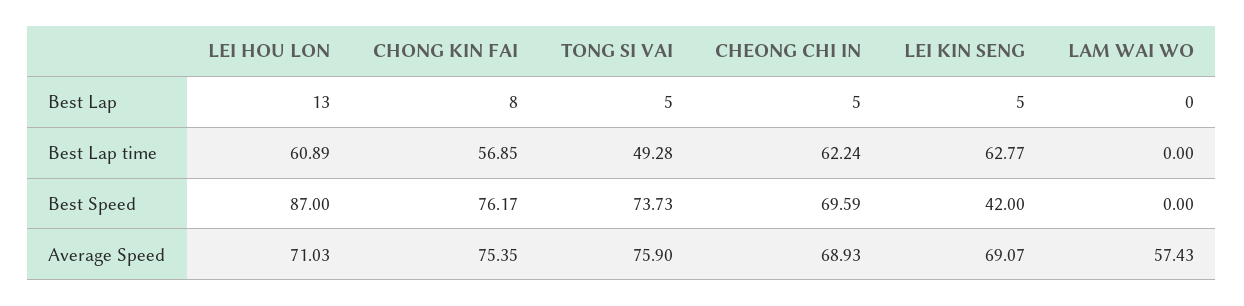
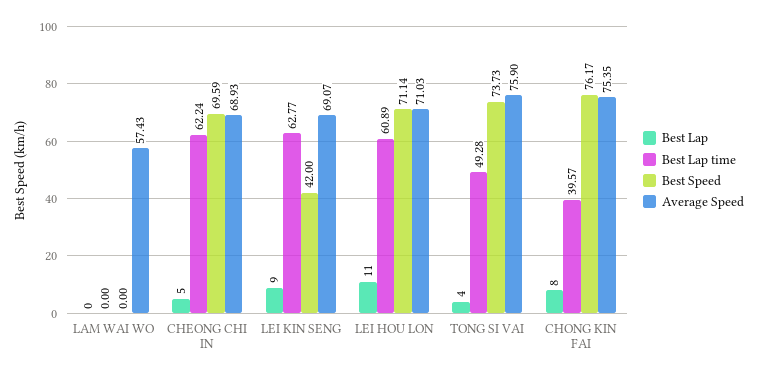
  {
    "Best Lap": {
-     "LEI HOU LON": 13,
+     "LEI HOU LON": 11,
      "CHONG KIN FAI": 8,
-     "TONG SI VAI": 5,
+     "TONG SI VAI": 4,
      "CHEONG CHI IN": 5,
-     "LEI KIN SENG": 5,
+     "LEI KIN SENG": 9,
      "LAM WAI WO": 0
    },
    "Best Lap time": {
      "LEI HOU LON": 60.89,
-     "CHONG KIN FAI": 56.85,
+     "CHONG KIN FAI": 39.57,
      "TONG SI VAI": 49.28,
      "CHEONG CHI IN": 62.24,
      "LEI KIN SENG": 62.77,
      "LAM WAI WO": 0
    },
    "Best Speed": {
-     "LEI HOU LON": 87,
+     "LEI HOU LON": 71.14,
      "CHONG KIN FAI": 76.17,
      "TONG SI VAI": 73.73,
      "CHEONG CHI IN": 69.59,
      "LEI KIN SENG": 42,
      "LAM WAI WO": 0
    },
    "Average Speed": {
      "LEI HOU LON": 71.03,
      "CHONG KIN FAI": 75.35,
      "TONG SI VAI": 75.9,
      "CHEONG CHI IN": 68.93,
      "LEI KIN SENG": 69.07,
      "LAM WAI WO": 57.43
    }
  }

